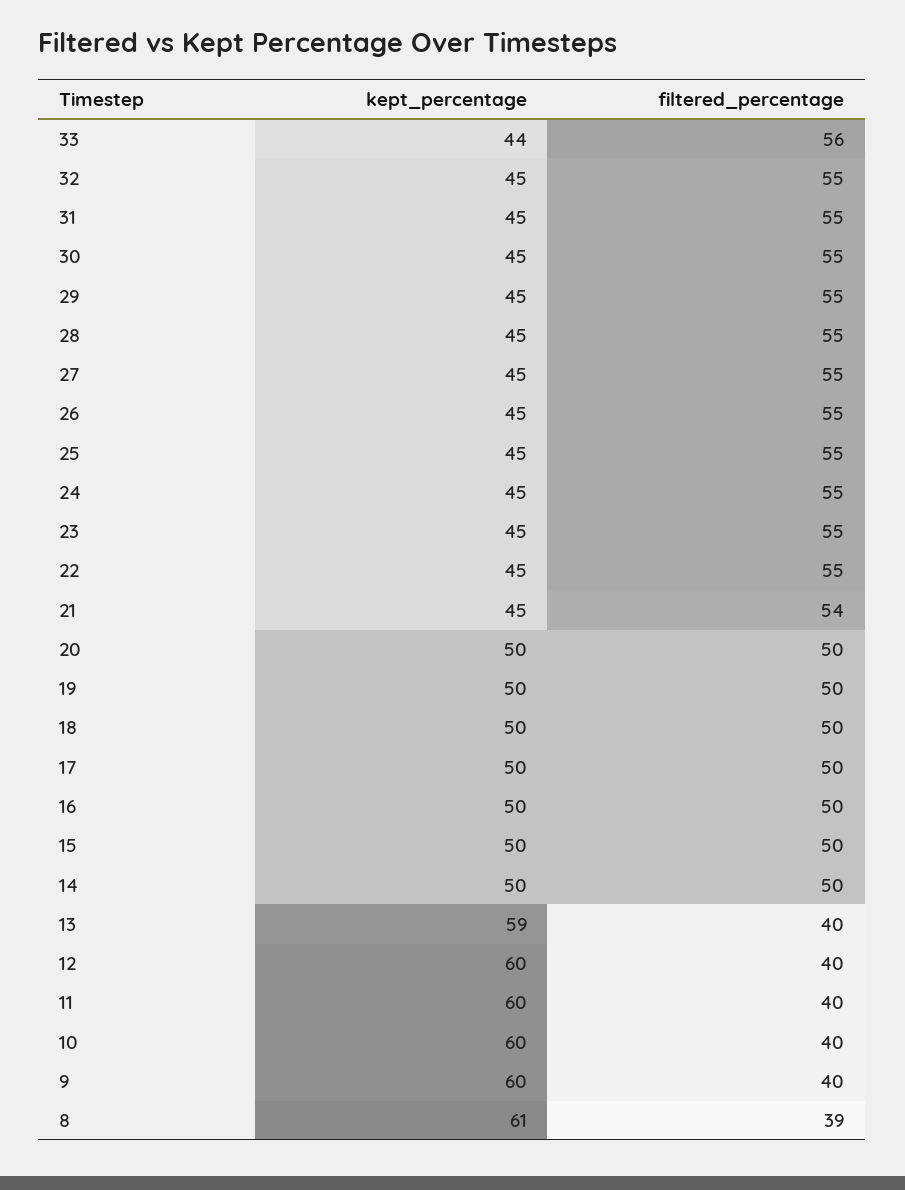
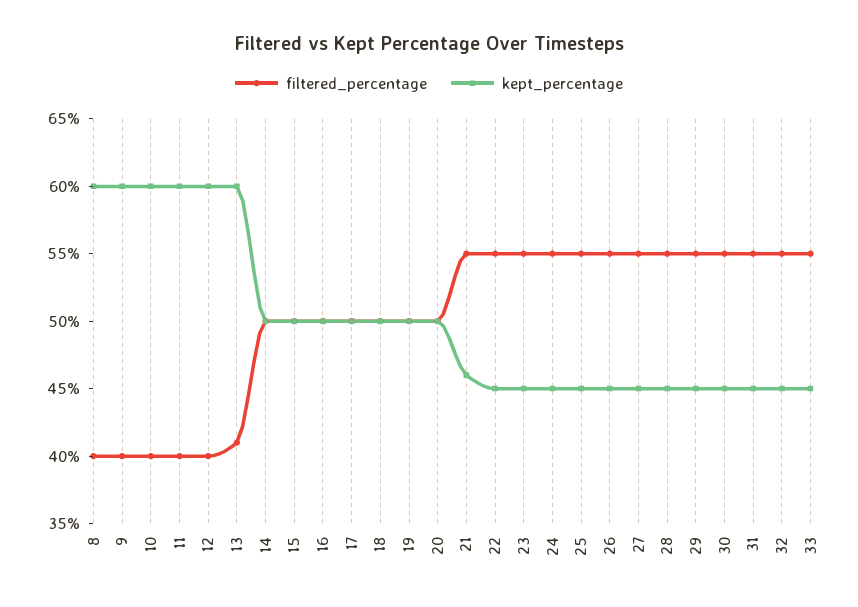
  {
    "kept_percentage": {
-     "33": 44,
+     "33": 45,
      "32": 45,
      "31": 45,
      "30": 45,
      "29": 45,
      "28": 45,
      "27": 45,
      "26": 45,
      "25": 45,
      "24": 45,
      "23": 45,
      "22": 45,
-     "21": 45,
+     "21": 46,
      "20": 50,
      "19": 50,
      "18": 50,
      "17": 50,
      "16": 50,
      "15": 50,
      "14": 50,
-     "13": 59,
+     "13": 60,
      "12": 60,
      "11": 60,
      "10": 60,
      "9": 60,
-     "8": 61
+     "8": 60
    },
    "filtered_percentage": {
-     "33": 56,
+     "33": 55,
      "32": 55,
      "31": 55,
      "30": 55,
      "29": 55,
      "28": 55,
      "27": 55,
      "26": 55,
      "25": 55,
      "24": 55,
      "23": 55,
      "22": 55,
-     "21": 54,
+     "21": 55,
      "20": 50,
      "19": 50,
      "18": 50,
      "17": 50,
      "16": 50,
      "15": 50,
      "14": 50,
-     "13": 40,
+     "13": 41,
      "12": 40,
      "11": 40,
      "10": 40,
      "9": 40,
-     "8": 39
+     "8": 40
    }
  }

